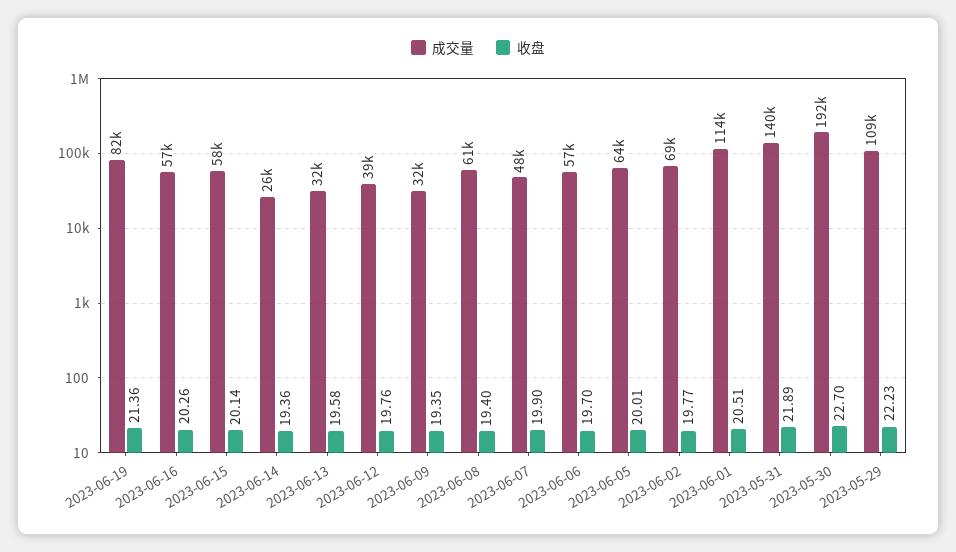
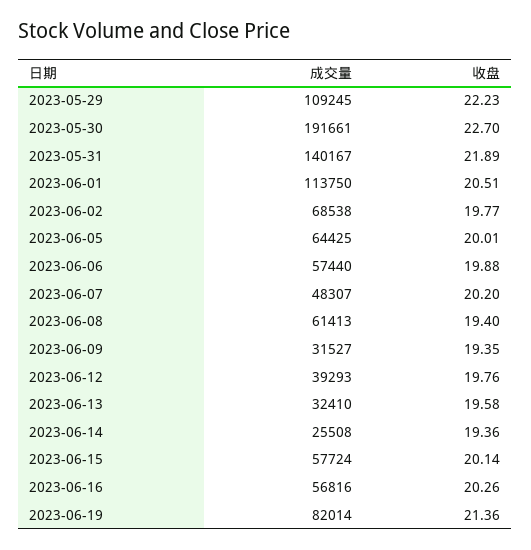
  {
    "成交量": {
      "2023-06-19": 82014,
      "2023-06-16": 56816,
      "2023-06-15": 57724,
      "2023-06-14": 25508,
      "2023-06-13": 32410,
      "2023-06-12": 39293,
      "2023-06-09": 31527,
      "2023-06-08": 61413,
      "2023-06-07": 48307,
      "2023-06-06": 57440,
      "2023-06-05": 64425,
      "2023-06-02": 68538,
      "2023-06-01": 113750,
      "2023-05-31": 140167,
      "2023-05-30": 191661,
      "2023-05-29": 109245
    },
    "收盘": {
      "2023-06-19": 21.36,
      "2023-06-16": 20.26,
      "2023-06-15": 20.14,
      "2023-06-14": 19.36,
      "2023-06-13": 19.58,
      "2023-06-12": 19.76,
      "2023-06-09": 19.35,
      "2023-06-08": 19.4,
-     "2023-06-07": 19.9,
+     "2023-06-07": 20.2,
-     "2023-06-06": 19.7,
+     "2023-06-06": 19.88,
      "2023-06-05": 20.01,
      "2023-06-02": 19.77,
      "2023-06-01": 20.51,
      "2023-05-31": 21.89,
      "2023-05-30": 22.7,
      "2023-05-29": 22.23
    }
  }

